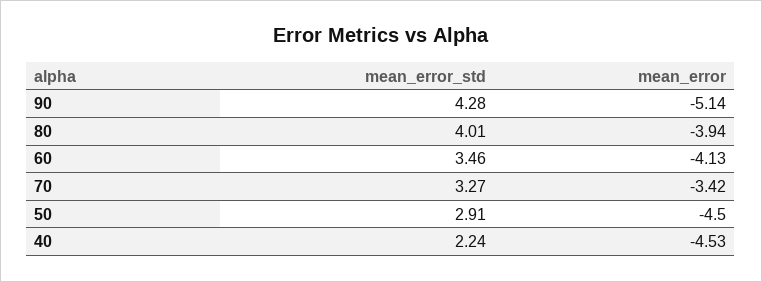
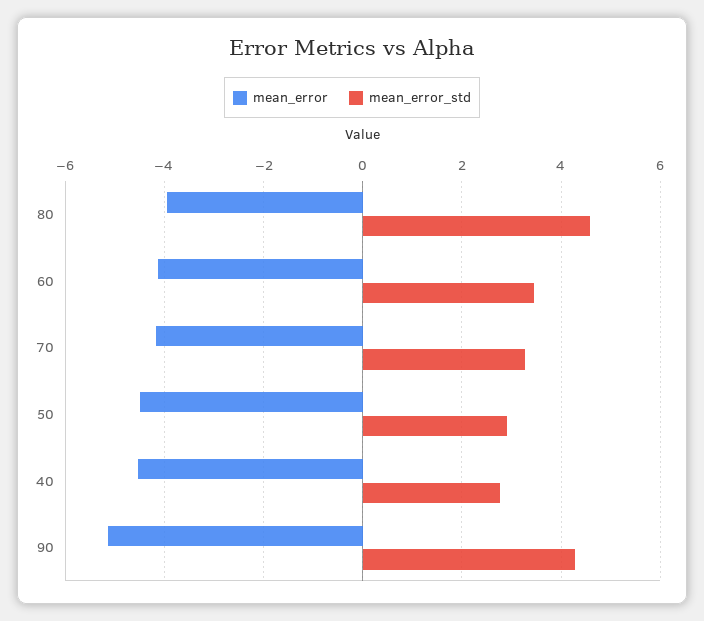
  {
    "mean_error_std": {
      "90": 4.28,
-     "80": 4.01,
+     "80": 4.6,
      "60": 3.46,
      "70": 3.27,
      "50": 2.91,
-     "40": 2.24
+     "40": 2.8
    },
    "mean_error": {
      "90": -5.14,
      "80": -3.94,
      "60": -4.13,
-     "70": -3.42,
+     "70": -4.2,
      "50": -4.5,
      "40": -4.53
    }
  }

